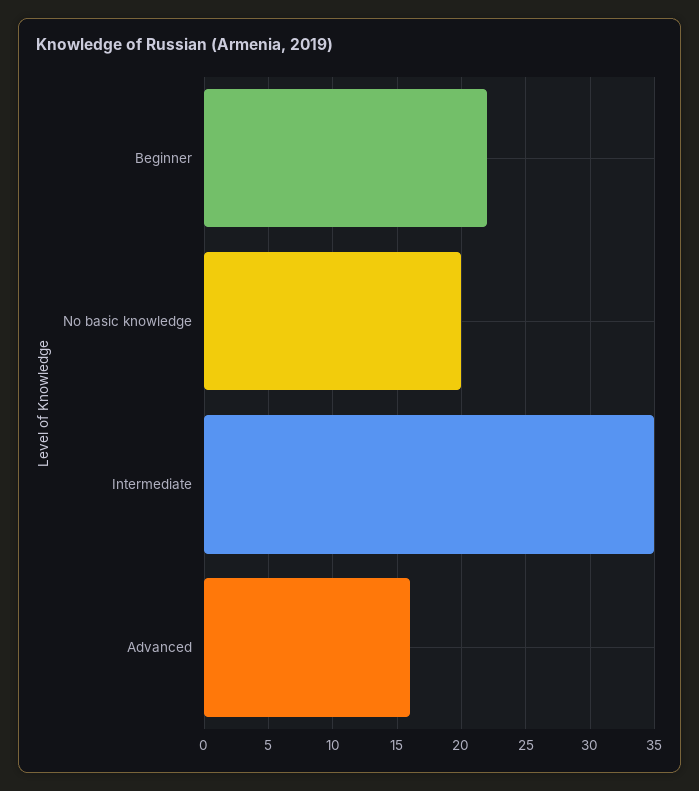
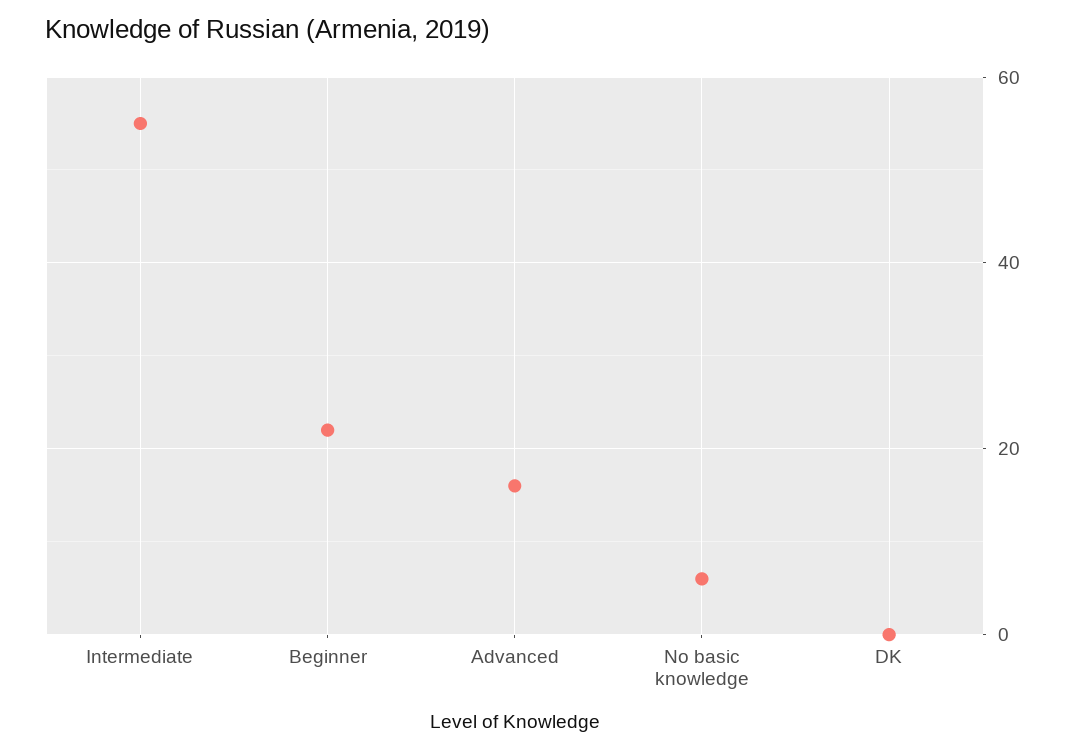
  {
    "Beginner": 22,
-   "No basic knowledge": 20,
+   "No basic knowledge": 5,
-   "Intermediate": 35,
+   "Intermediate": 55,
-   "Advanced": 16
+   "Advanced": 16,
+   "DK": 0
  }

